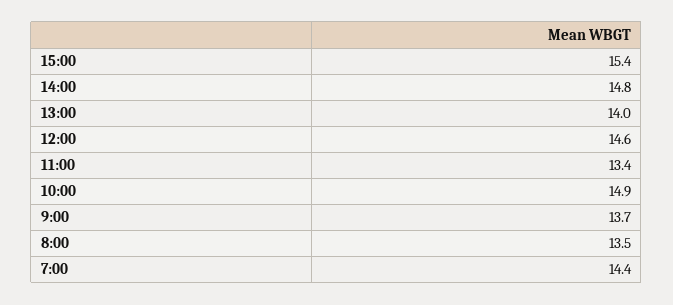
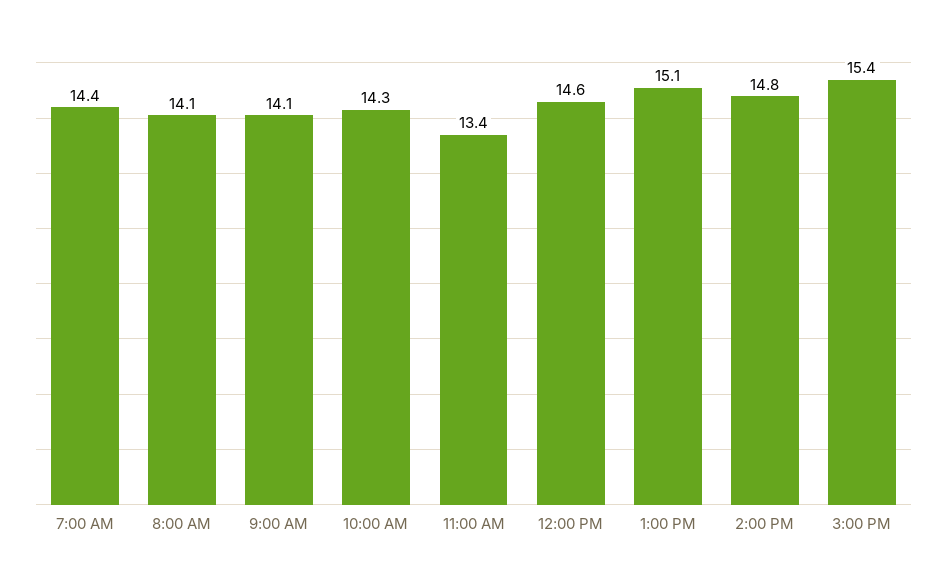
  {
    "15:00": 15.4,
    "14:00": 14.8,
-   "13:00": 14,
+   "13:00": 15.1,
    "12:00": 14.6,
    "11:00": 13.4,
-   "10:00": 14.9,
+   "10:00": 14.3,
-   "9:00": 13.7,
+   "9:00": 14.1,
-   "8:00": 13.5,
+   "8:00": 14.1,
    "7:00": 14.4
  }

